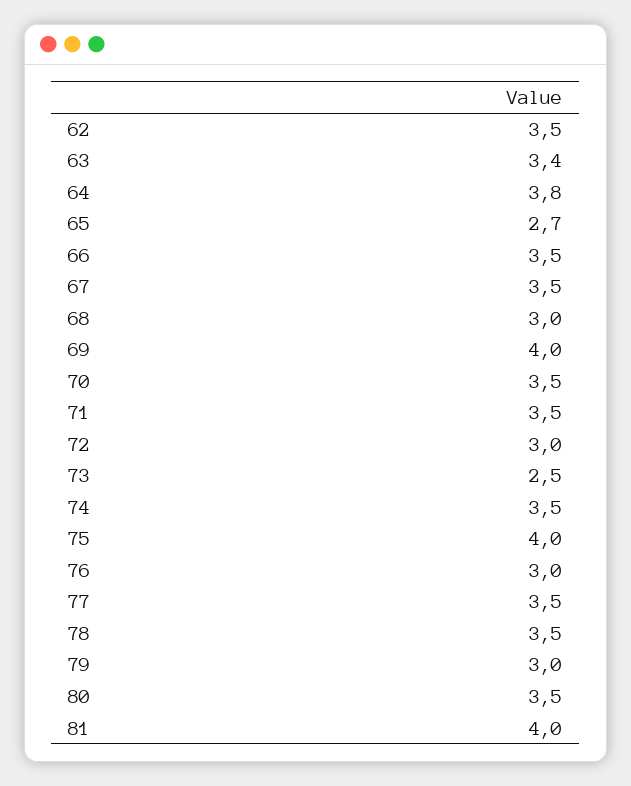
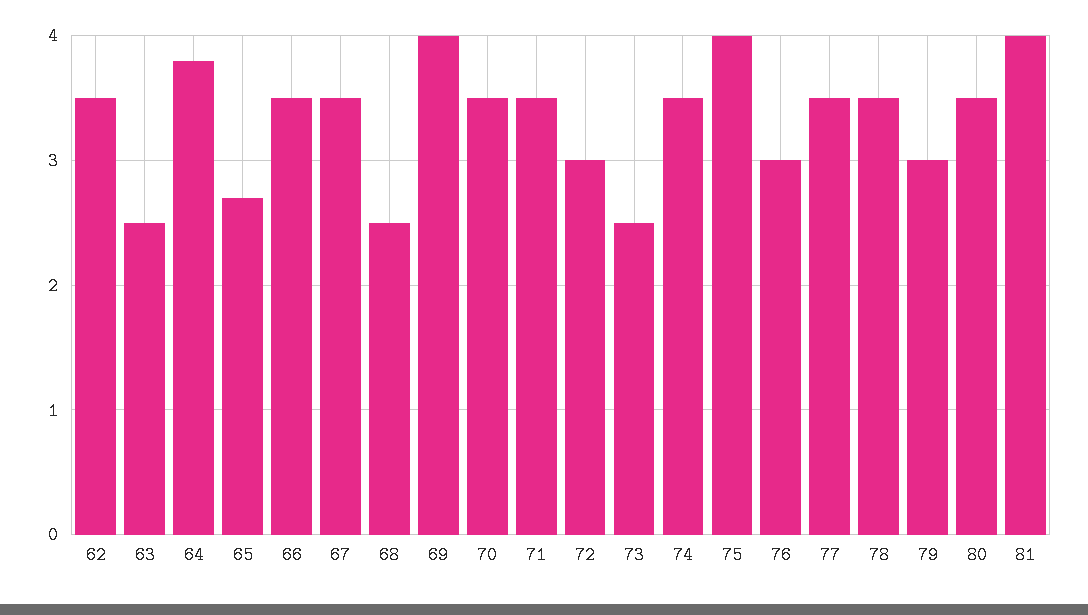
  {
    "62": 3.5,
-   "63": 3.4,
+   "63": 2.5,
    "64": 3.8,
    "65": 2.7,
    "66": 3.5,
    "67": 3.5,
-   "68": 3,
+   "68": 2.5,
    "69": 4,
    "70": 3.5,
    "71": 3.5,
    "72": 3,
    "73": 2.5,
    "74": 3.5,
    "75": 4,
    "76": 3,
    "77": 3.5,
    "78": 3.5,
    "79": 3,
    "80": 3.5,
    "81": 4
  }

